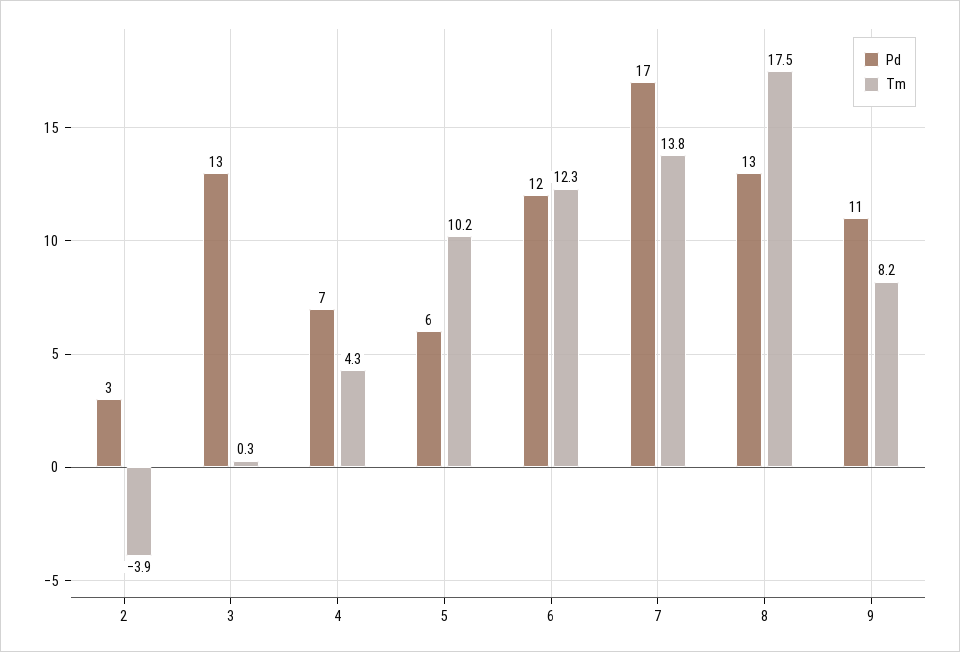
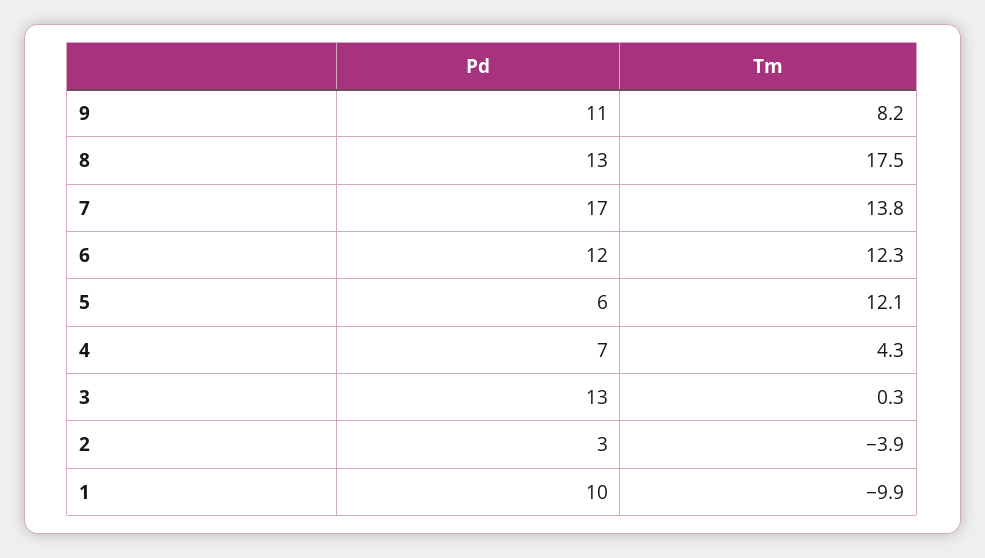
  {
    "Pd": {
      "2": 3,
      "3": 13,
      "4": 7,
      "5": 6,
      "6": 12,
      "7": 17,
      "8": 13,
-     "9": 11
+     "9": 11,
+     "1": 10
    },
    "Tm": {
      "2": -3.9,
      "3": 0.3,
      "4": 4.3,
-     "5": 10.2,
+     "5": 12.1,
      "6": 12.3,
      "7": 13.8,
      "8": 17.5,
-     "9": 8.2
+     "9": 8.2,
+     "1": -9.9
    }
  }

